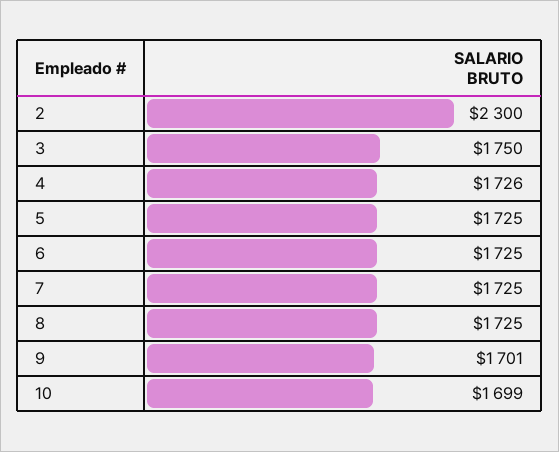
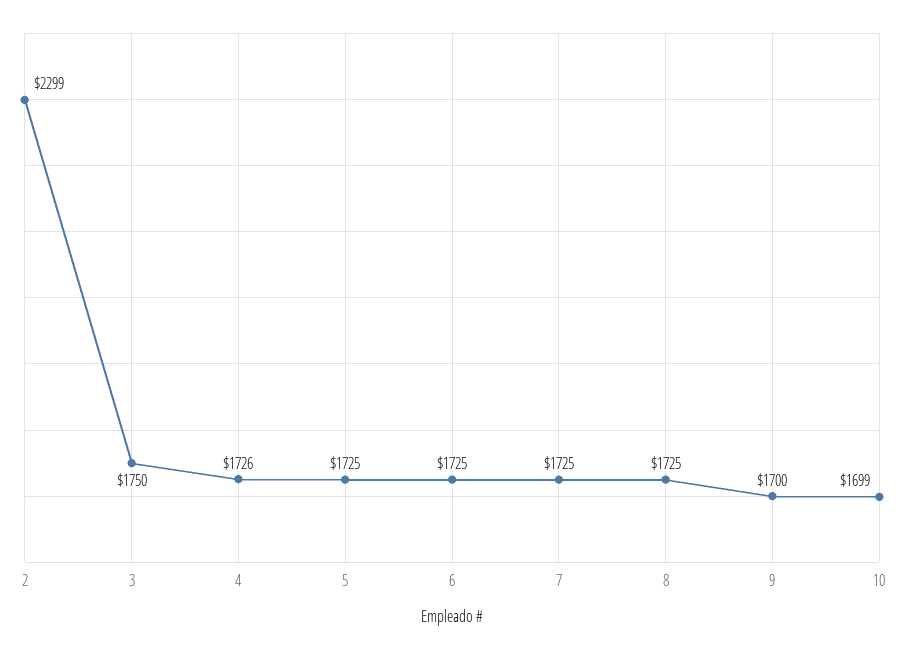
  {
-   "2": 2300,
+   "2": 2299,
    "3": 1750,
    "4": 1726,
    "5": 1725,
    "6": 1725,
    "7": 1725,
    "8": 1725,
-   "9": 1701,
+   "9": 1700,
    "10": 1699
  }

